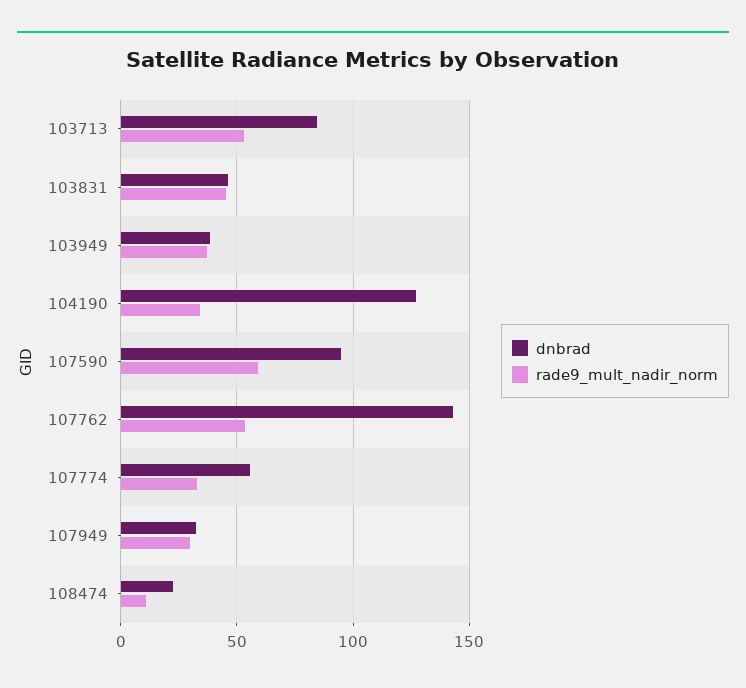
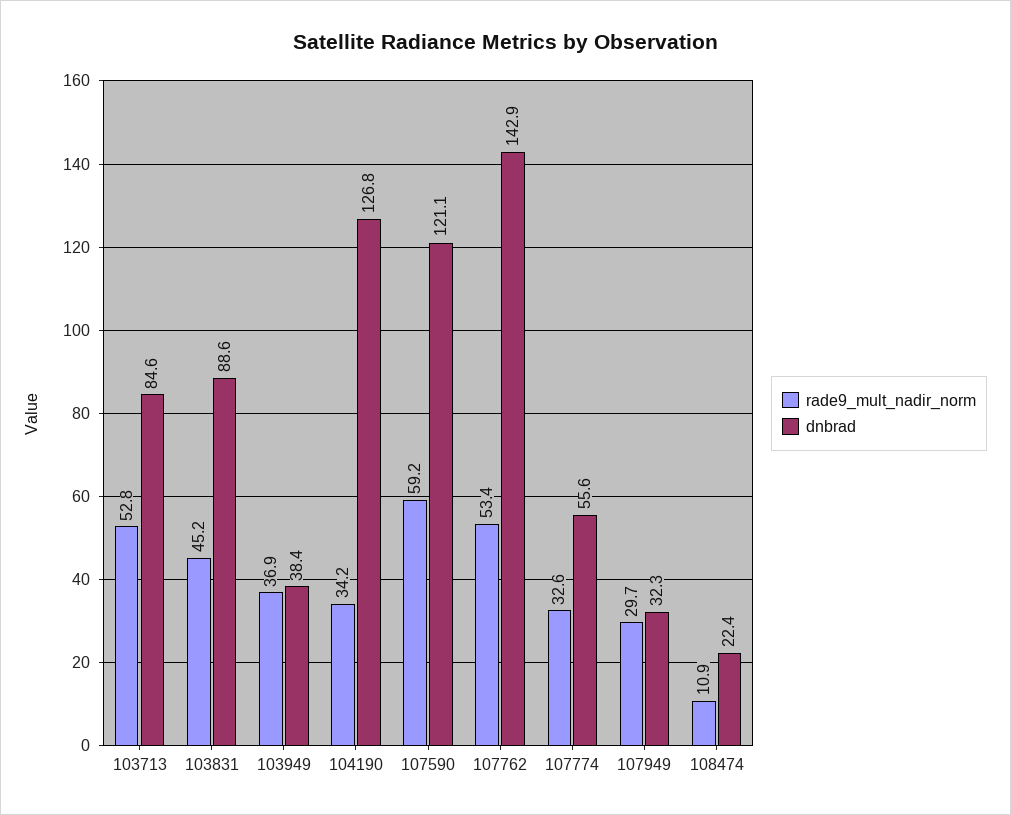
  {
    "dnbrad": {
      "103713": 84.6,
-     "103831": 45,
+     "103831": 88.6,
      "103949": 38.4,
      "104190": 126.8,
-     "107590": 95,
+     "107590": 121.1,
      "107762": 142.9,
      "107774": 55.6,
      "107949": 32.3,
      "108474": 22.4
    },
    "rade9_mult_nadir_norm": {
      "103713": 52.8,
      "103831": 45.2,
      "103949": 36.9,
      "104190": 34.2,
      "107590": 59.2,
      "107762": 53.4,
      "107774": 32.6,
      "107949": 29.7,
      "108474": 10.9
    }
  }

